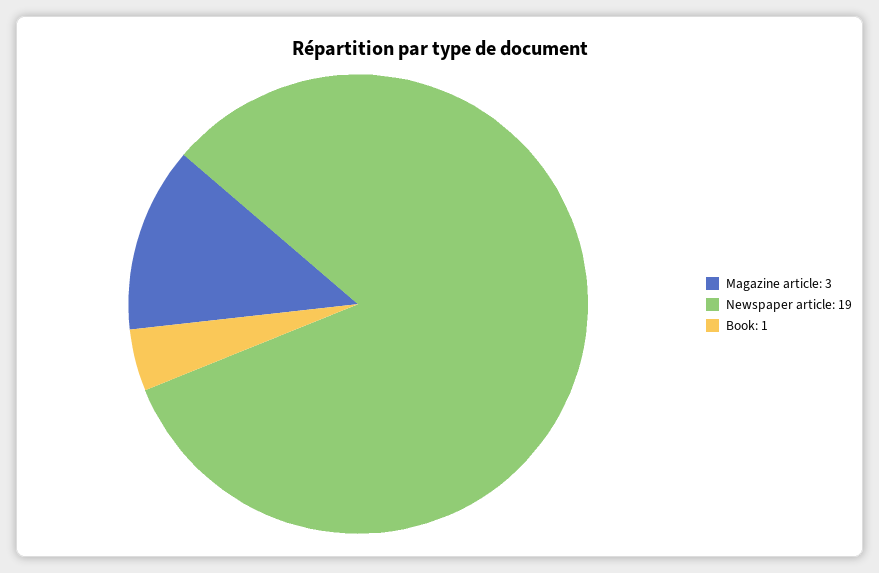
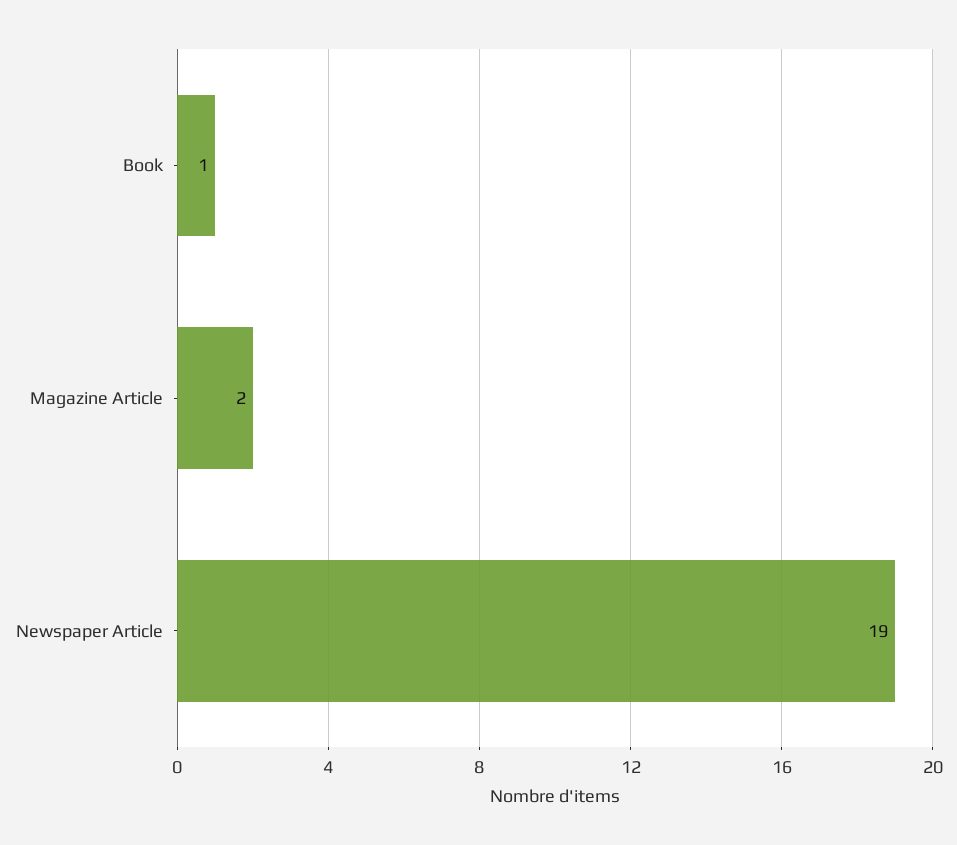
  {
-   "Magazine article": 3,
+   "Magazine article": 2,
    "Newspaper article": 19,
    "Book": 1
  }

